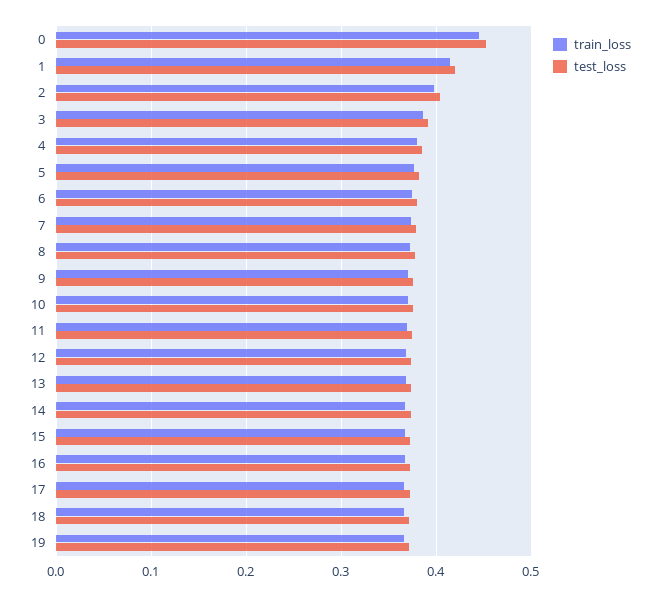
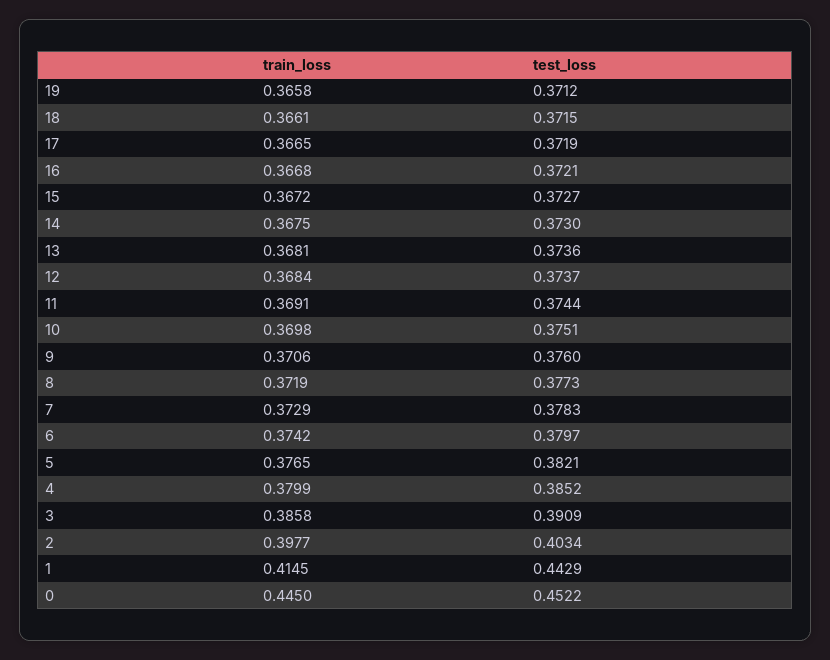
  {
    "train_loss": {
      "0": 0.445,
      "1": 0.4145,
      "2": 0.3977,
      "3": 0.3858,
      "4": 0.3799,
      "5": 0.3765,
      "6": 0.3742,
      "7": 0.3729,
      "8": 0.3719,
      "9": 0.3706,
      "10": 0.3698,
      "11": 0.3691,
      "12": 0.3684,
      "13": 0.3681,
      "14": 0.3675,
      "15": 0.3672,
      "16": 0.3668,
      "17": 0.3665,
      "18": 0.3661,
      "19": 0.3658
    },
    "test_loss": {
      "0": 0.4522,
-     "1": 0.42,
+     "1": 0.4429,
      "2": 0.4034,
      "3": 0.3909,
      "4": 0.3852,
      "5": 0.3821,
      "6": 0.3797,
      "7": 0.3783,
      "8": 0.3773,
      "9": 0.376,
      "10": 0.3751,
      "11": 0.3744,
      "12": 0.3737,
      "13": 0.3736,
      "14": 0.373,
      "15": 0.3727,
      "16": 0.3721,
      "17": 0.3719,
      "18": 0.3715,
      "19": 0.3712
    }
  }

